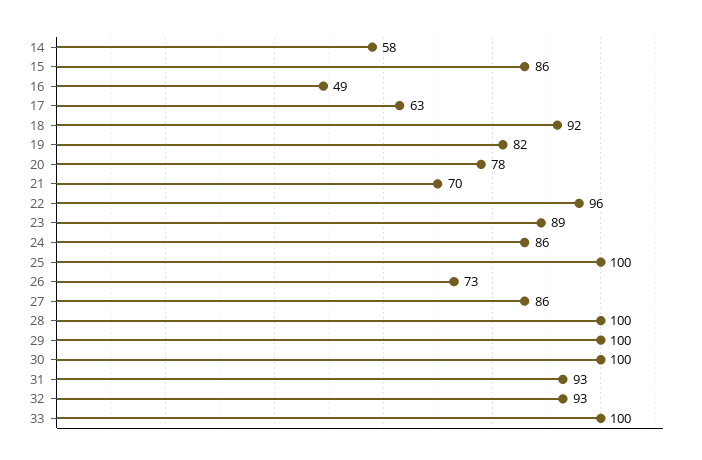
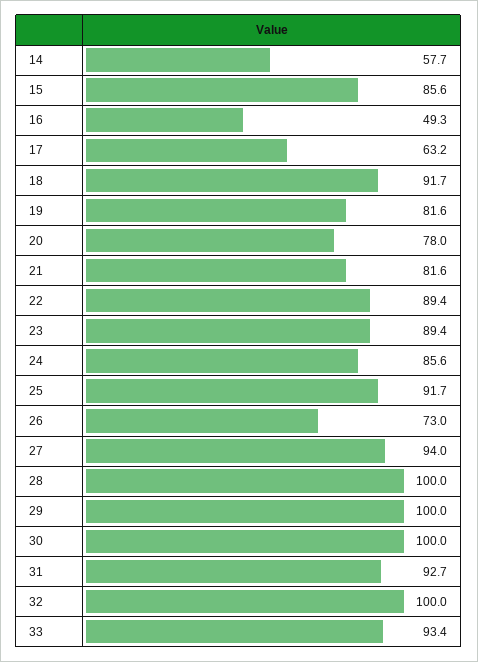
  {
    "14": 57.7,
    "15": 85.6,
    "16": 49.3,
    "17": 63.2,
    "18": 91.7,
    "19": 81.6,
    "20": 78,
-   "21": 70,
+   "21": 81.6,
-   "22": 96,
+   "22": 89.4,
    "23": 89.4,
    "24": 85.6,
-   "25": 100,
+   "25": 91.7,
    "26": 73,
-   "27": 86,
+   "27": 94,
    "28": 100,
    "29": 100,
    "30": 100,
    "31": 92.7,
-   "32": 93,
+   "32": 100,
-   "33": 100
+   "33": 93.4
  }

